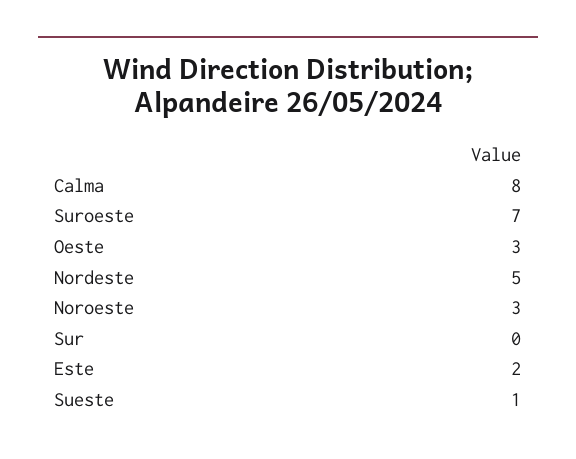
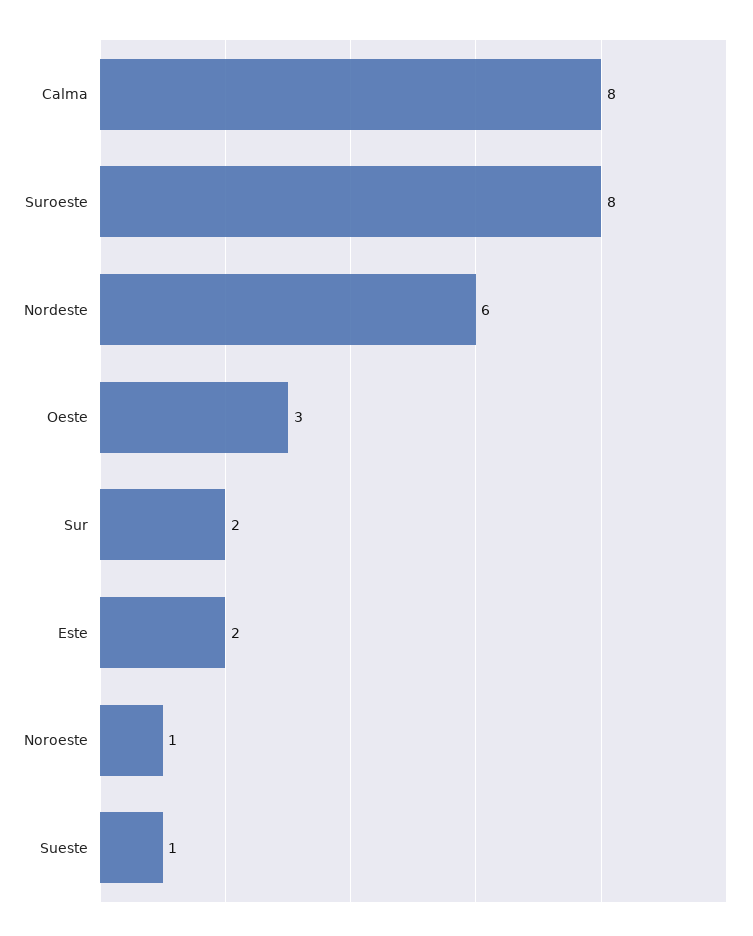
  {
    "Calma": 8,
-   "Suroeste": 7,
+   "Suroeste": 8,
    "Oeste": 3,
-   "Nordeste": 5,
+   "Nordeste": 6,
-   "Noroeste": 3,
+   "Noroeste": 1,
-   "Sur": 0,
+   "Sur": 2,
    "Este": 2,
    "Sueste": 1
  }

